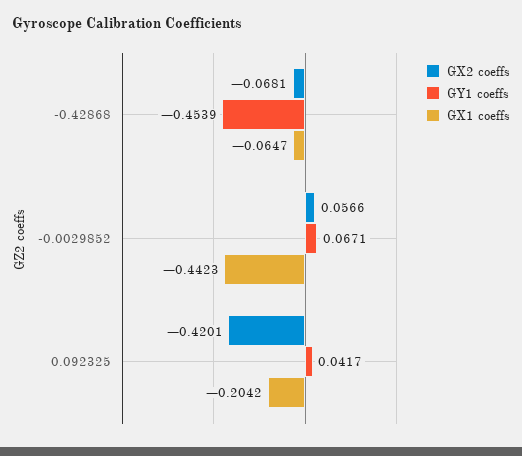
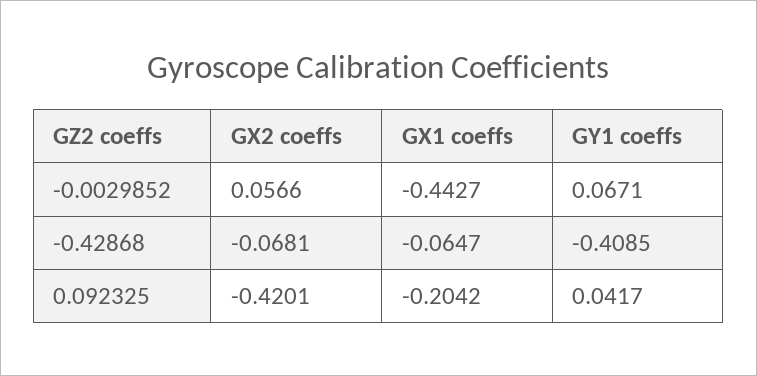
  {
    "GX2 coeffs": {
      "-0.42868": -0.0681,
      "-0.0029852": 0.0566,
      "0.092325": -0.4201
    },
    "GY1 coeffs": {
-     "-0.42868": -0.4539,
+     "-0.42868": -0.4085,
      "-0.0029852": 0.0671,
      "0.092325": 0.0417
    },
    "GX1 coeffs": {
      "-0.42868": -0.0647,
-     "-0.0029852": -0.4423,
+     "-0.0029852": -0.4427,
      "0.092325": -0.2042
    }
  }

